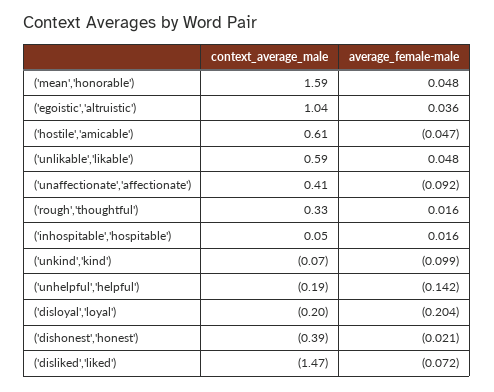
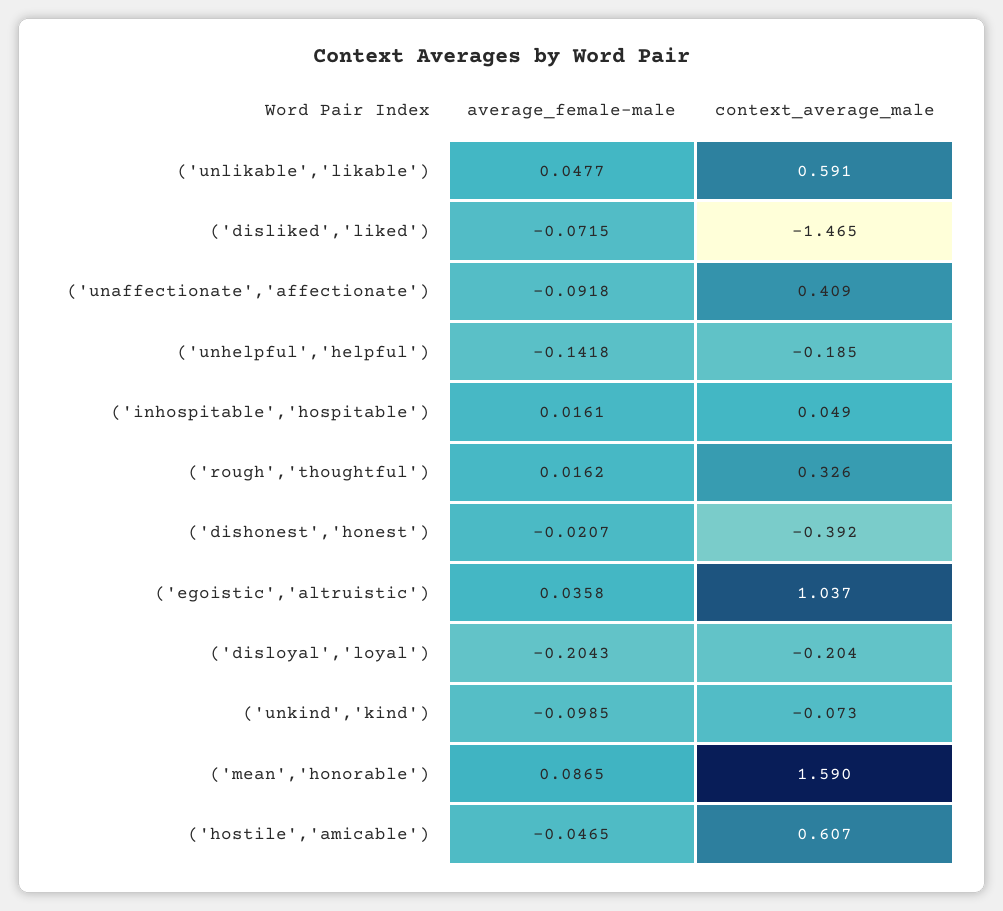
  {
    "context_average_male": {
      "('mean','honorable')": 1.59,
      "('egoistic','altruistic')": 1.037,
      "('hostile','amicable')": 0.607,
      "('unlikable','likable')": 0.591,
      "('unaffectionate','affectionate')": 0.409,
      "('rough','thoughtful')": 0.326,
      "('inhospitable','hospitable')": 0.049,
      "('unkind','kind')": -0.073,
      "('unhelpful','helpful')": -0.185,
      "('disloyal','loyal')": -0.204,
      "('dishonest','honest')": -0.392,
      "('disliked','liked')": -1.465
    },
    "average_female-male": {
-     "('mean','honorable')": 0.048,
+     "('mean','honorable')": 0.0865,
      "('egoistic','altruistic')": 0.0358,
      "('hostile','amicable')": -0.0465,
      "('unlikable','likable')": 0.0477,
      "('unaffectionate','affectionate')": -0.0918,
      "('rough','thoughtful')": 0.0162,
      "('inhospitable','hospitable')": 0.0161,
      "('unkind','kind')": -0.0985,
      "('unhelpful','helpful')": -0.1418,
      "('disloyal','loyal')": -0.2043,
      "('dishonest','honest')": -0.0207,
      "('disliked','liked')": -0.0715
    }
  }

